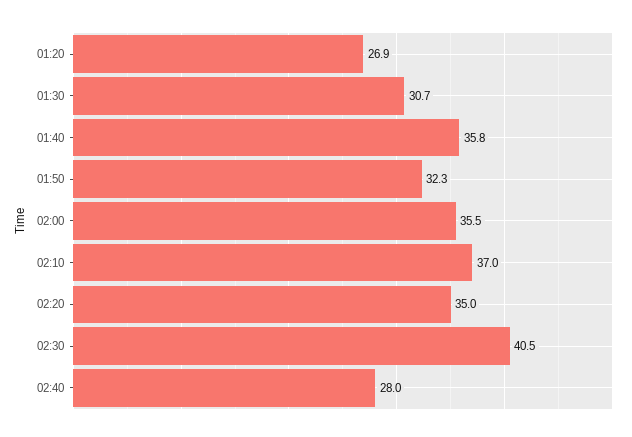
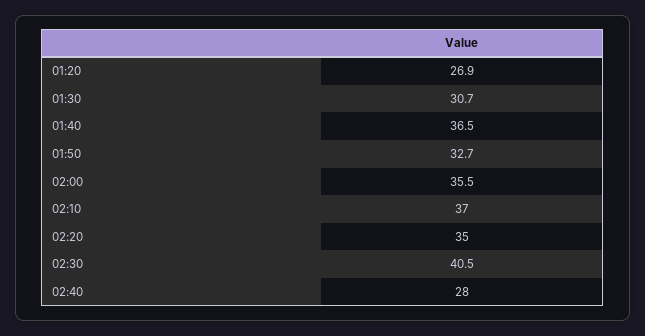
  {
    "01:20": 26.9,
    "01:30": 30.7,
-   "01:40": 35.8,
+   "01:40": 36.5,
-   "01:50": 32.3,
+   "01:50": 32.7,
    "02:00": 35.5,
    "02:10": 37,
    "02:20": 35,
    "02:30": 40.5,
    "02:40": 28
  }

